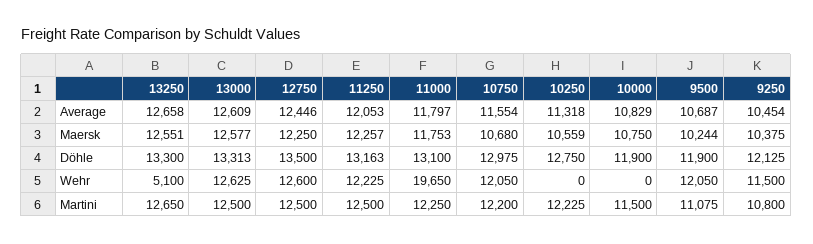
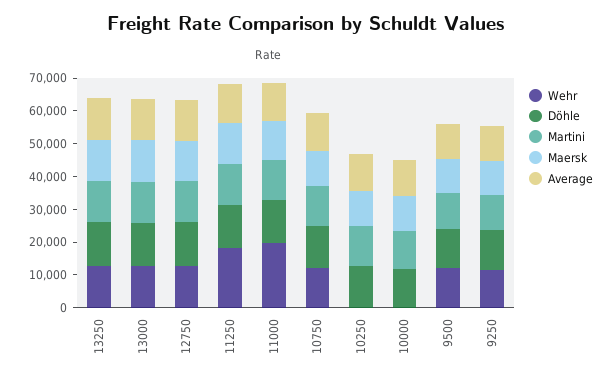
  {
    "Average": {
      "13250": 12658,
      "13000": 12609,
      "12750": 12446,
      "11250": 12053,
      "11000": 11797,
      "10750": 11554,
      "10250": 11318,
      "10000": 10829,
      "9500": 10687,
      "9250": 10454
    },
    "Maersk": {
      "13250": 12551,
      "13000": 12577,
      "12750": 12250,
      "11250": 12257,
      "11000": 11753,
      "10750": 10680,
      "10250": 10559,
      "10000": 10750,
      "9500": 10244,
      "9250": 10375
    },
    "Döhle": {
      "13250": 13300,
      "13000": 13313,
      "12750": 13500,
      "11250": 13163,
      "11000": 13100,
      "10750": 12975,
      "10250": 12750,
      "10000": 11900,
      "9500": 11900,
      "9250": 12125
    },
    "Wehr": {
-     "13250": 5100,
+     "13250": 12500,
      "13000": 12625,
      "12750": 12600,
-     "11250": 12225,
+     "11250": 17500,
      "11000": 19650,
      "10750": 12050,
      "10250": 0,
      "10000": 0,
      "9500": 12050,
      "9250": 11500
    },
    "Martini": {
      "13250": 12650,
      "13000": 12500,
      "12750": 12500,
      "11250": 12500,
      "11000": 12250,
      "10750": 12200,
      "10250": 12225,
      "10000": 11500,
      "9500": 11075,
      "9250": 10800
    }
  }

